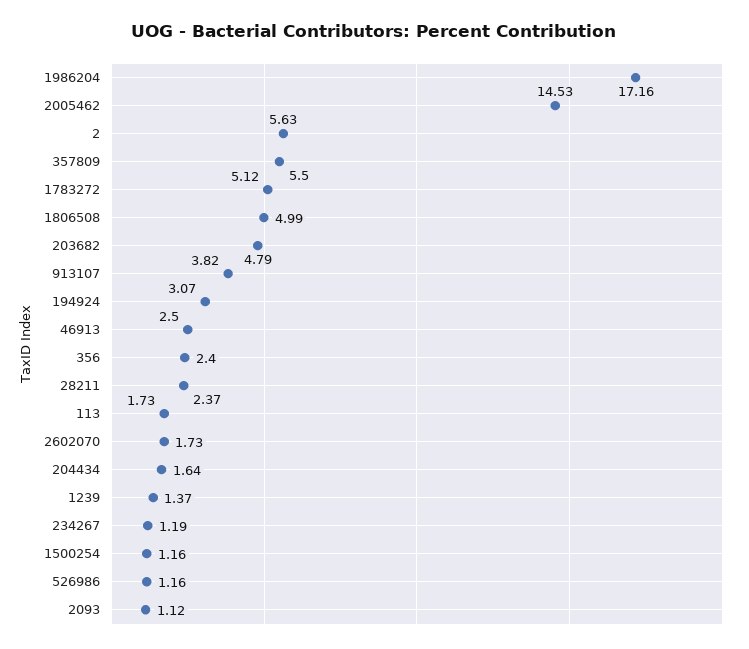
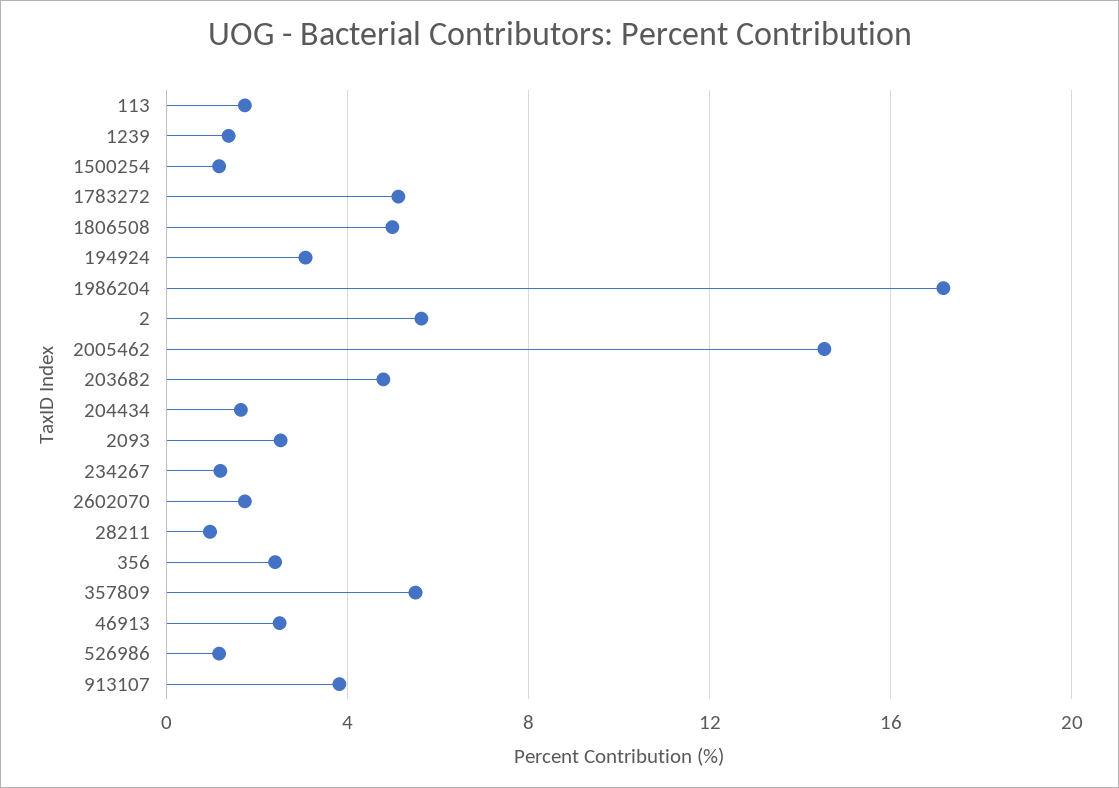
  {
    "1986204": 17.16,
    "2005462": 14.53,
    "2": 5.63,
    "357809": 5.5,
    "1783272": 5.12,
    "1806508": 4.99,
    "203682": 4.79,
    "913107": 3.82,
    "194924": 3.07,
    "46913": 2.5,
    "356": 2.4,
-   "28211": 2.37,
+   "28211": 1,
    "113": 1.73,
    "2602070": 1.73,
    "204434": 1.64,
    "1239": 1.37,
    "234267": 1.19,
    "1500254": 1.16,
    "526986": 1.16,
-   "2093": 1.12
+   "2093": 2.5
  }

